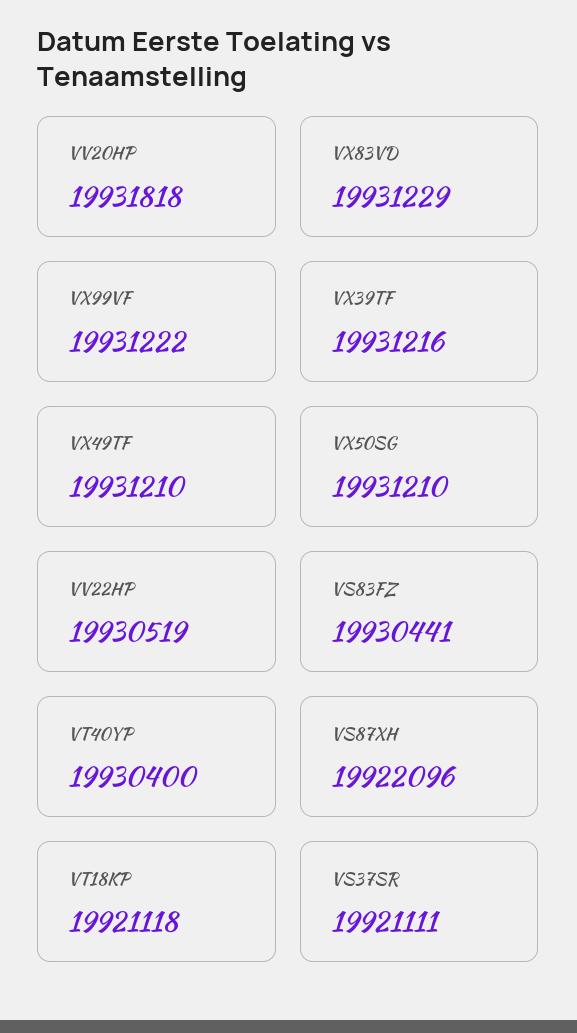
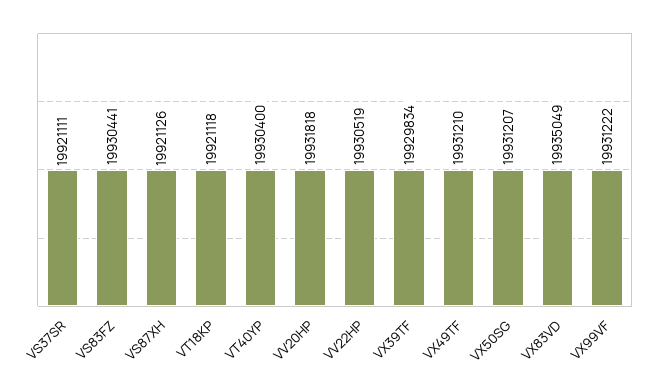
  {
    "VV20HP": 19931818,
-   "VX83VD": 19931229,
+   "VX83VD": 19935049,
    "VX99VF": 19931222,
-   "VX39TF": 19931216,
+   "VX39TF": 19929834,
    "VX49TF": 19931210,
-   "VX50SG": 19931210,
+   "VX50SG": 19931207,
    "VV22HP": 19930519,
    "VS83FZ": 19930441,
    "VT40YP": 19930400,
-   "VS87XH": 19922096,
+   "VS87XH": 19921126,
    "VT18KP": 19921118,
    "VS37SR": 19921111
  }

